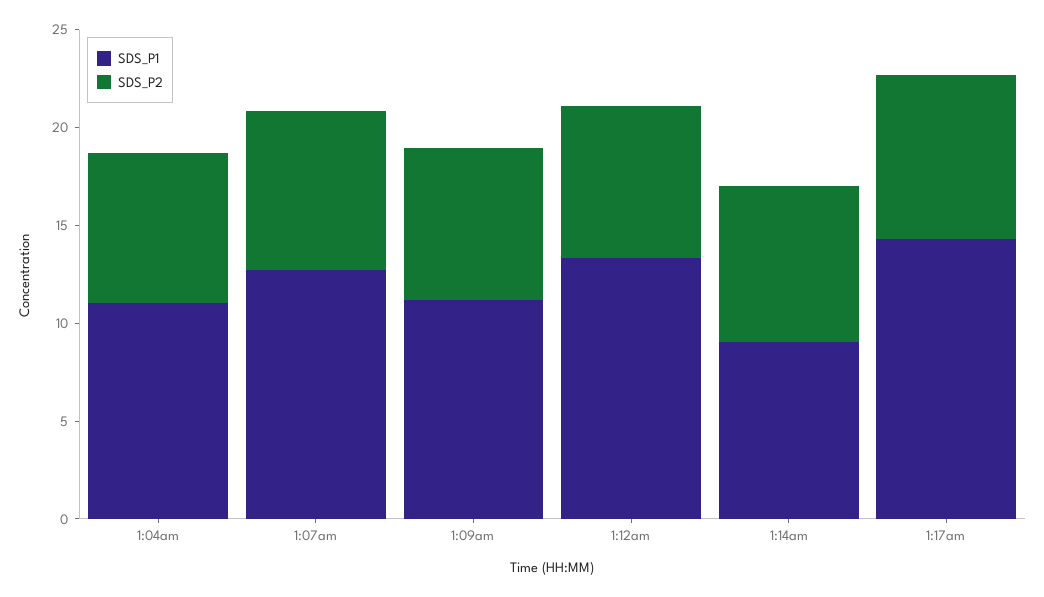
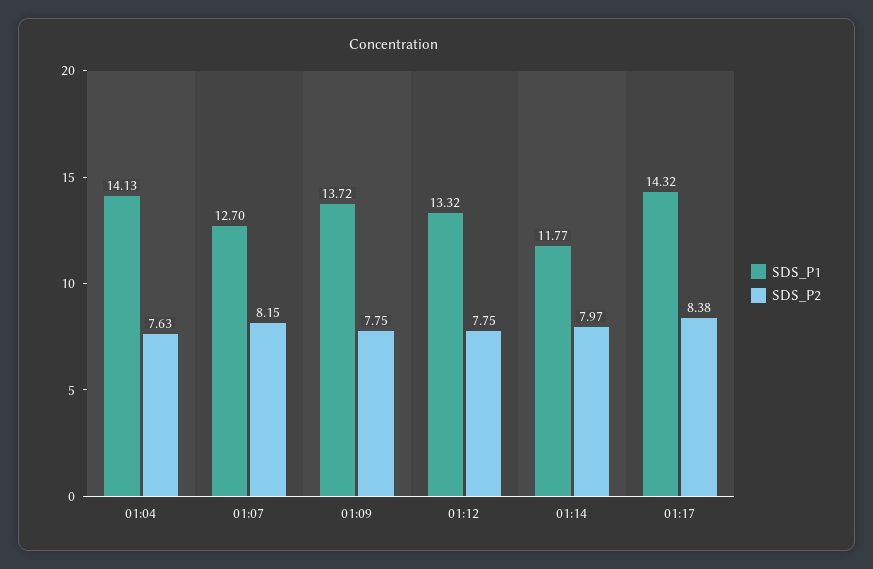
  {
    "SDS_P1": {
-     "1:04am": 11,
+     "1:04am": 14.13,
      "1:07am": 12.7,
-     "1:09am": 11,
+     "1:09am": 13.72,
      "1:12am": 13.32,
-     "1:14am": 9,
+     "1:14am": 11.77,
      "1:17am": 14.32
    },
    "SDS_P2": {
      "1:04am": 7.63,
      "1:07am": 8.15,
      "1:09am": 7.75,
      "1:12am": 7.75,
      "1:14am": 7.97,
      "1:17am": 8.38
    }
  }

